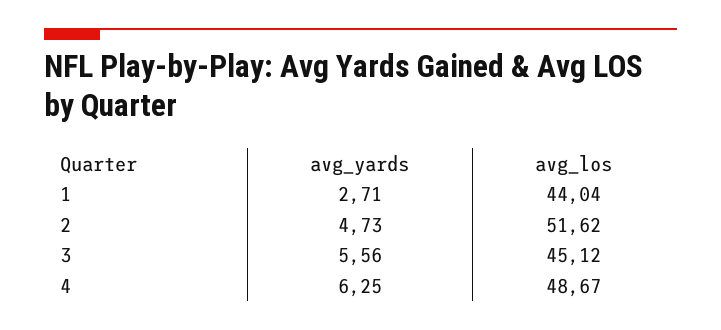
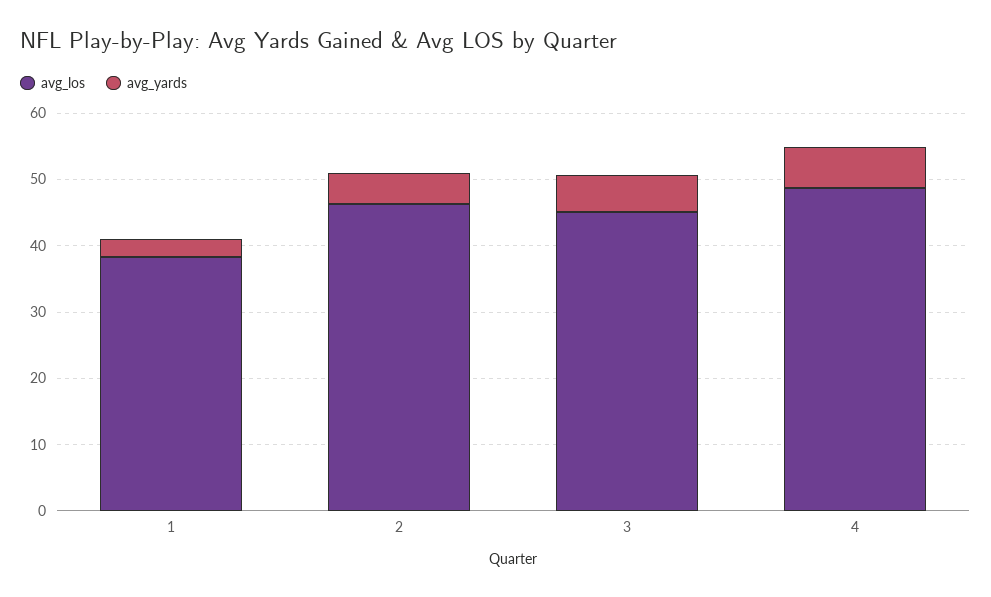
  {
    "avg_yards": {
      "1": 2.71,
      "2": 4.73,
      "3": 5.56,
      "4": 6.25
    },
    "avg_los": {
-     "1": 44.04,
+     "1": 38,
-     "2": 51.62,
+     "2": 46,
      "3": 45.12,
      "4": 48.67
    }
  }

